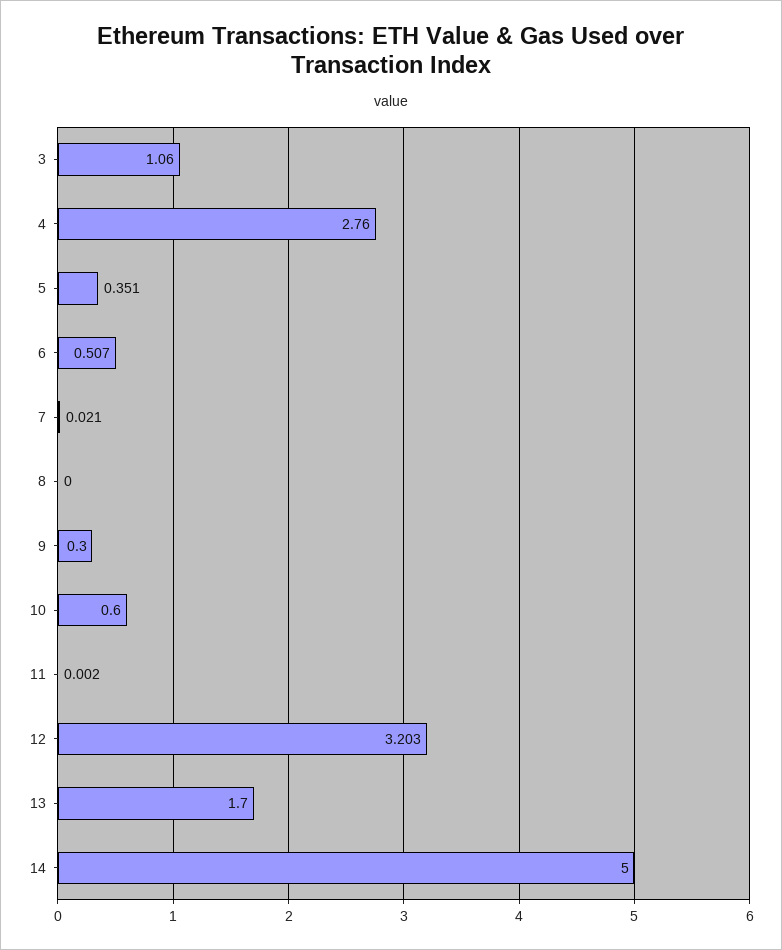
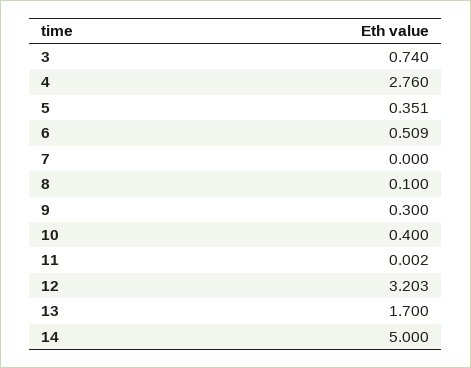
  {
-   "3": 1.06,
+   "3": 0.74,
    "4": 2.76,
    "5": 0.351,
-   "6": 0.507,
+   "6": 0.509,
-   "7": 0.021,
+   "7": 0,
-   "8": 0,
+   "8": 0.1,
    "9": 0.3,
-   "10": 0.6,
+   "10": 0.4,
    "11": 0.002,
    "12": 3.203,
    "13": 1.7,
    "14": 5
  }

